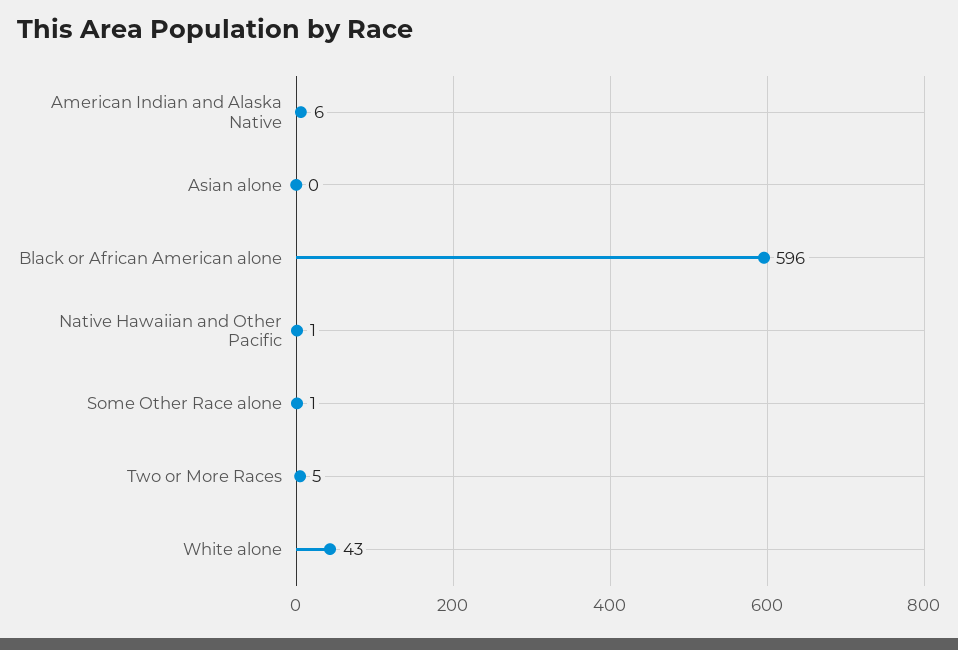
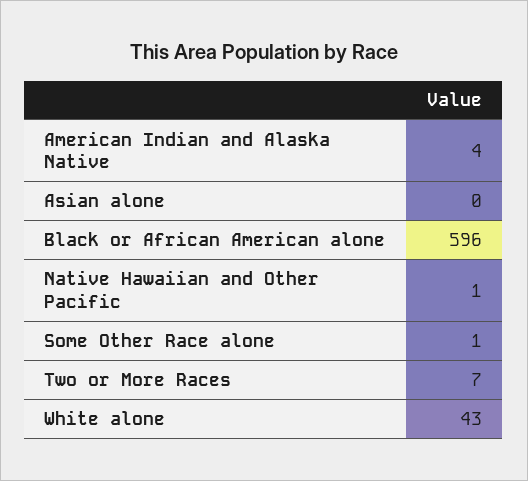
  {
-   "American Indian and Alaska Native": 6,
+   "American Indian and Alaska Native": 4,
    "Asian alone": 0,
    "Black or African American alone": 596,
    "Native Hawaiian and Other Pacific": 1,
    "Some Other Race alone": 1,
-   "Two or More Races": 5,
+   "Two or More Races": 7,
    "White alone": 43
  }

